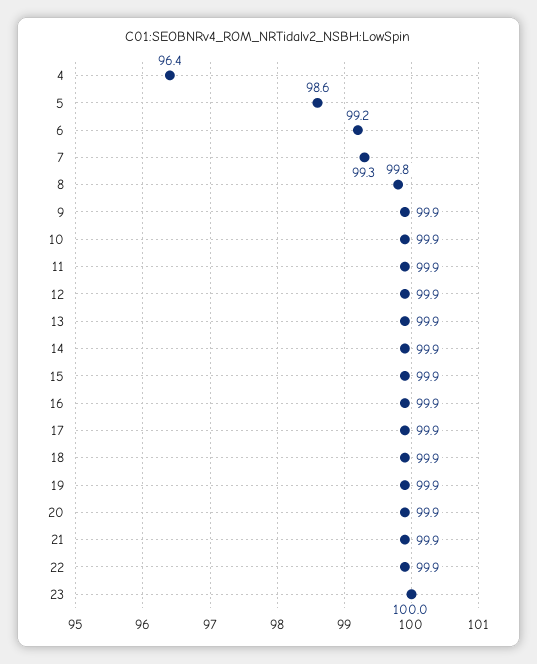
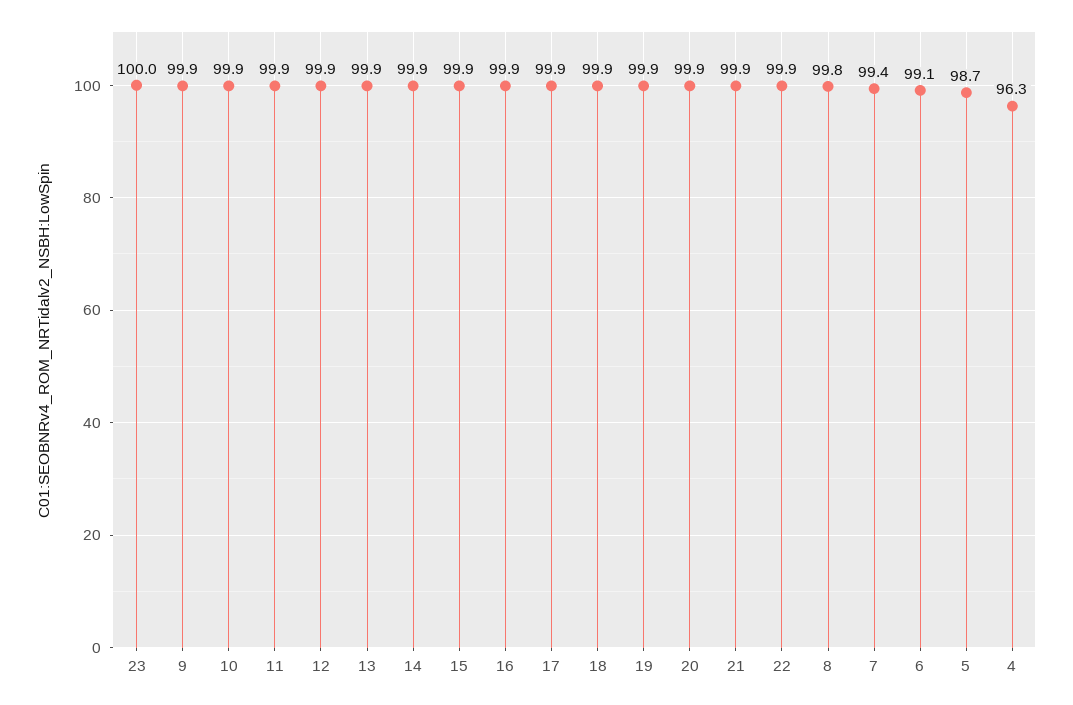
  {
-   "4": 96.4,
+   "4": 96.3,
-   "5": 98.6,
+   "5": 98.7,
-   "6": 99.2,
+   "6": 99.1,
-   "7": 99.3,
+   "7": 99.4,
    "8": 99.8,
    "9": 99.9,
    "10": 99.9,
    "11": 99.9,
    "12": 99.9,
    "13": 99.9,
    "14": 99.9,
    "15": 99.9,
    "16": 99.9,
    "17": 99.9,
    "18": 99.9,
    "19": 99.9,
    "20": 99.9,
    "21": 99.9,
    "22": 99.9,
    "23": 100
  }

